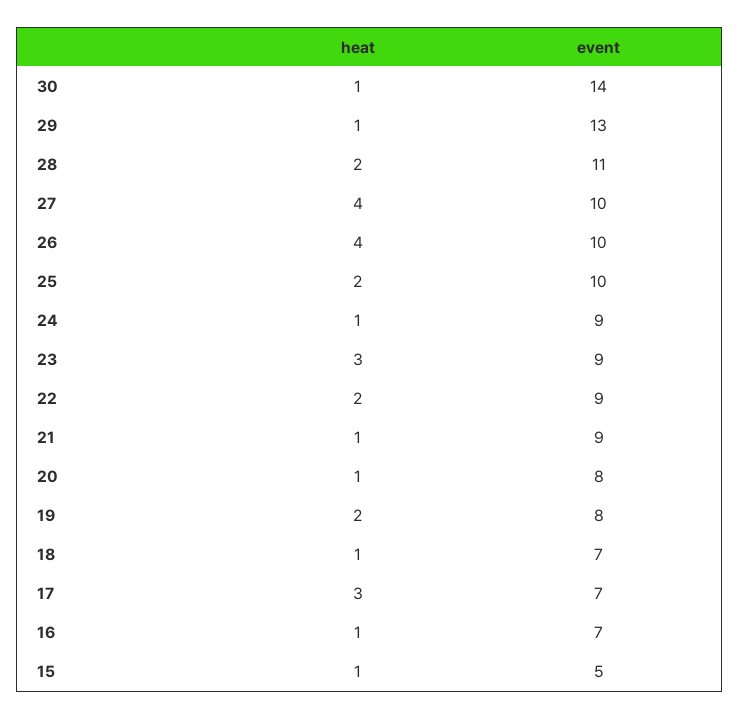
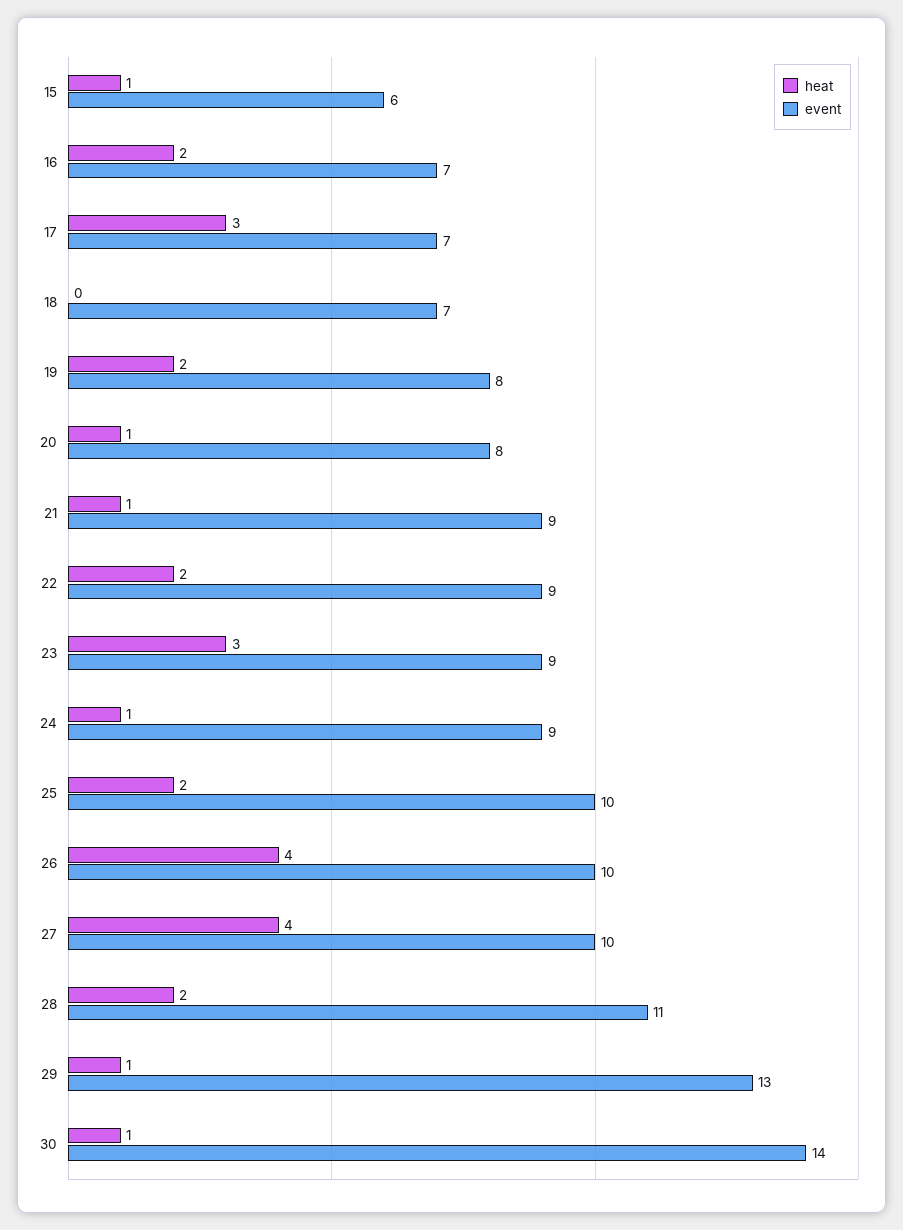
  {
    "heat": {
      "30": 1,
      "29": 1,
      "28": 2,
      "27": 4,
      "26": 4,
      "25": 2,
      "24": 1,
      "23": 3,
      "22": 2,
      "21": 1,
      "20": 1,
      "19": 2,
-     "18": 1,
+     "18": 0,
      "17": 3,
-     "16": 1,
+     "16": 2,
      "15": 1
    },
    "event": {
      "30": 14,
      "29": 13,
      "28": 11,
      "27": 10,
      "26": 10,
      "25": 10,
      "24": 9,
      "23": 9,
      "22": 9,
      "21": 9,
      "20": 8,
      "19": 8,
      "18": 7,
      "17": 7,
      "16": 7,
-     "15": 5
+     "15": 6
    }
  }

